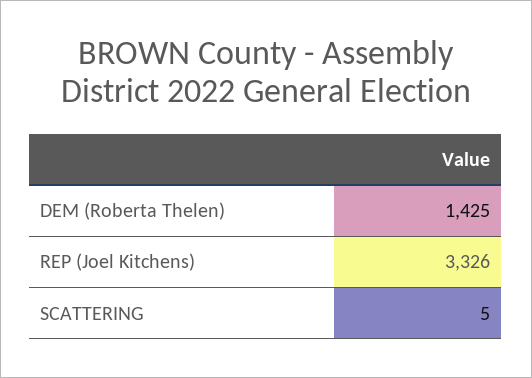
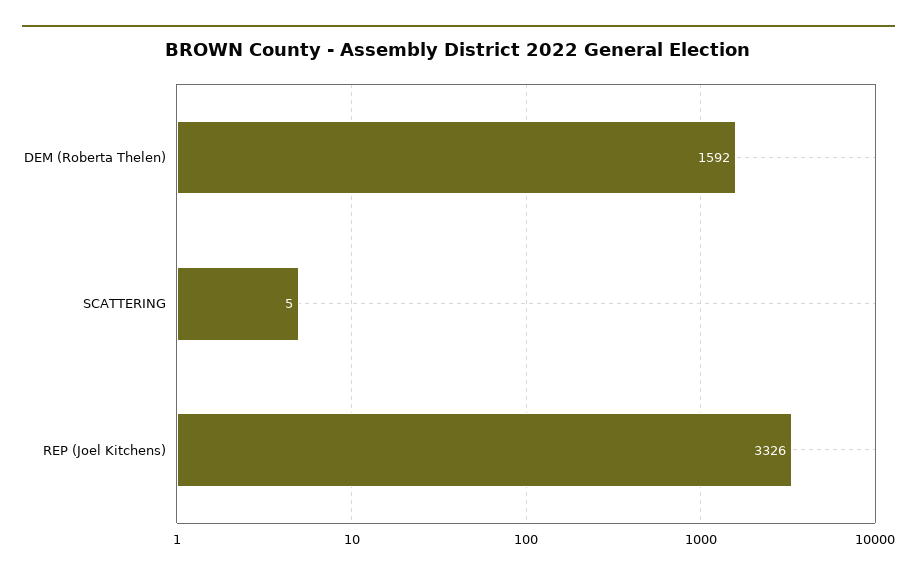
  {
-   "DEM (Roberta Thelen)": 1425,
+   "DEM (Roberta Thelen)": 1592,
    "REP (Joel Kitchens)": 3326,
    "SCATTERING": 5
  }

